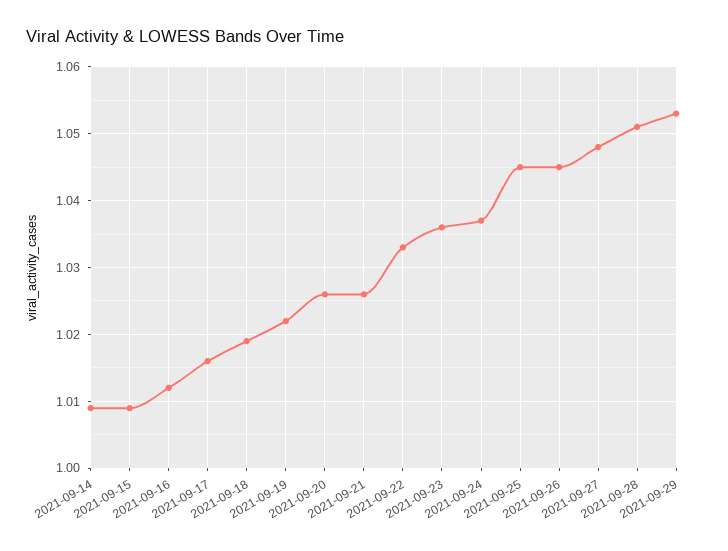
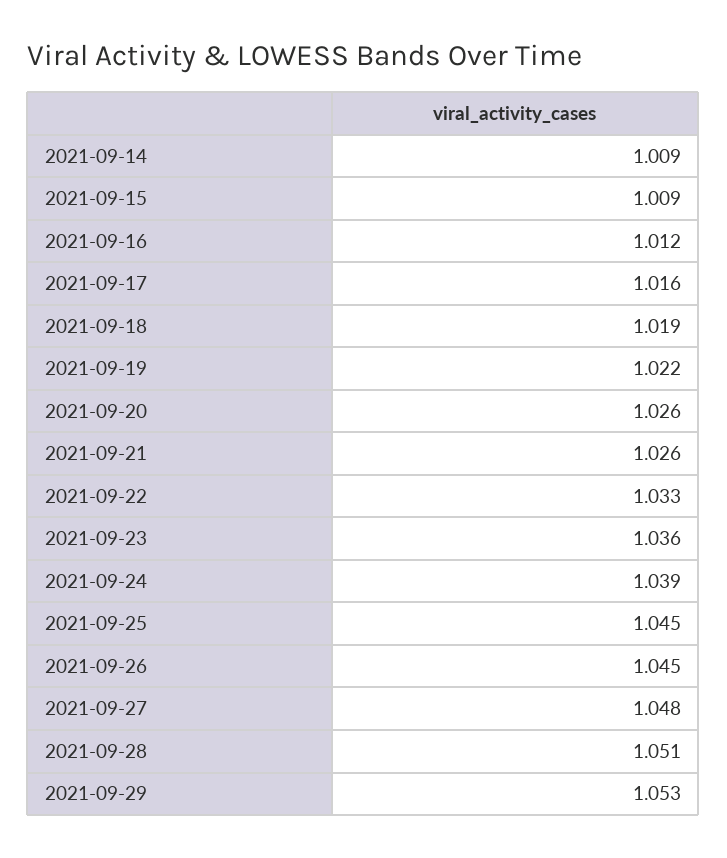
  {
    "2021-09-14": 1.009,
    "2021-09-15": 1.009,
    "2021-09-16": 1.012,
    "2021-09-17": 1.016,
    "2021-09-18": 1.019,
    "2021-09-19": 1.022,
    "2021-09-20": 1.026,
    "2021-09-21": 1.026,
    "2021-09-22": 1.033,
    "2021-09-23": 1.036,
-   "2021-09-24": 1.037,
+   "2021-09-24": 1.039,
    "2021-09-25": 1.045,
    "2021-09-26": 1.045,
    "2021-09-27": 1.048,
    "2021-09-28": 1.051,
    "2021-09-29": 1.053
  }

